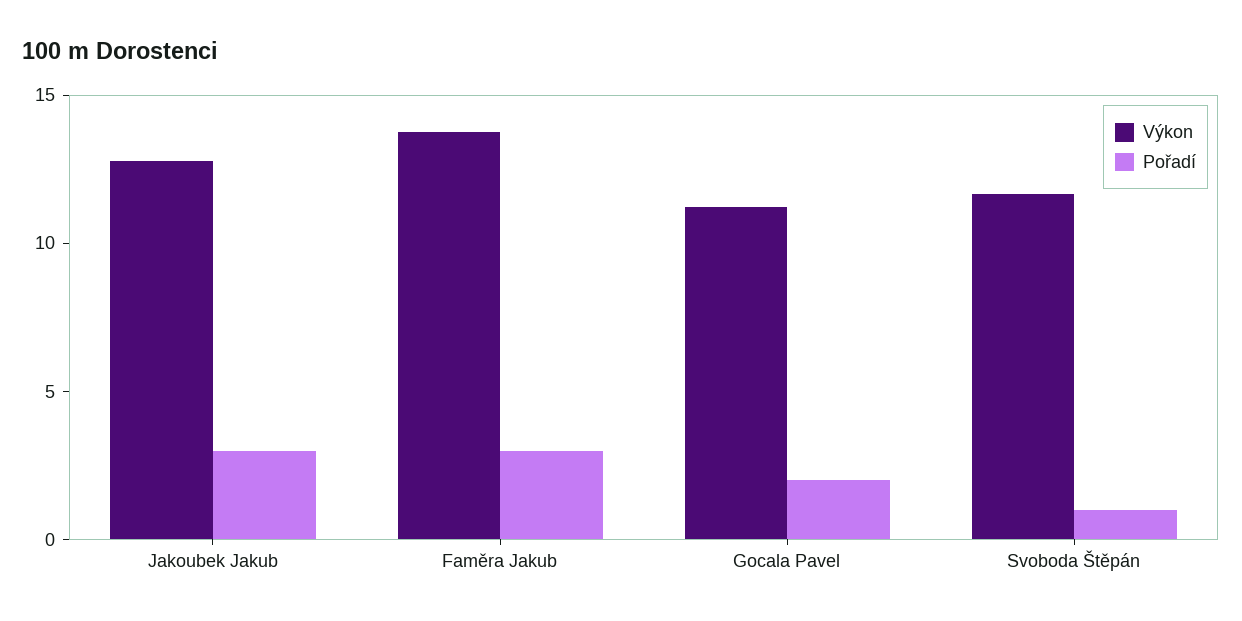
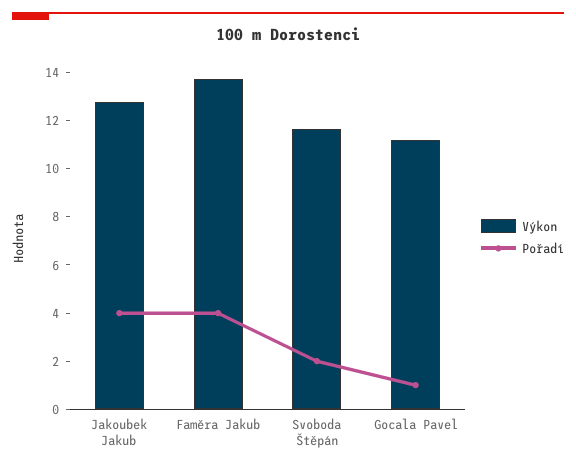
  {
    "Výkon": {
      "Jakoubek Jakub": 13,
      "Faměra Jakub": 14,
      "Gocala Pavel": 11,
      "Svoboda Štěpán": 11.5
    },
    "Pořadí": {
-     "Jakoubek Jakub": 3,
+     "Jakoubek Jakub": 4,
-     "Faměra Jakub": 3,
+     "Faměra Jakub": 4,
-     "Gocala Pavel": 2,
+     "Gocala Pavel": 1,
-     "Svoboda Štěpán": 1
+     "Svoboda Štěpán": 2
    }
  }

